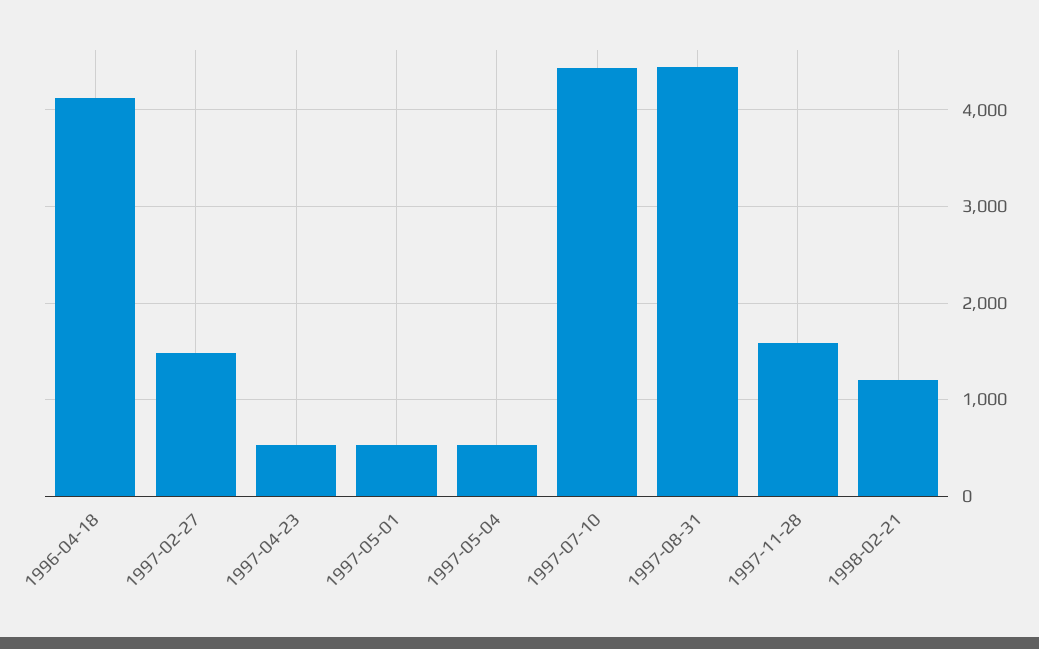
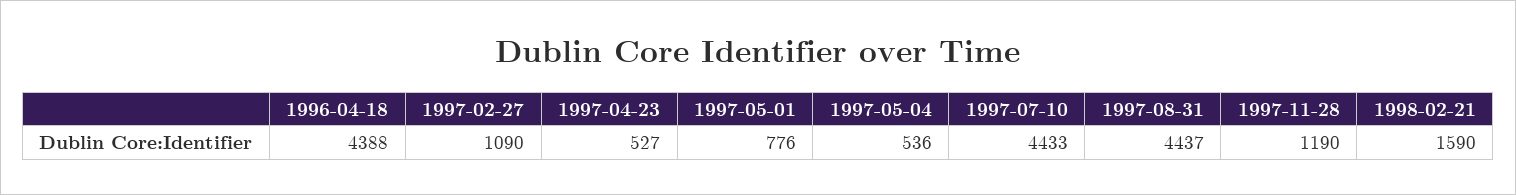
  {
-   "1996-04-18": 4100,
+   "1996-04-18": 4388,
-   "1997-02-27": 1500,
+   "1997-02-27": 1090,
    "1997-04-23": 527,
-   "1997-05-01": 500,
+   "1997-05-01": 776,
    "1997-05-04": 536,
    "1997-07-10": 4433,
    "1997-08-31": 4437,
-   "1997-11-28": 1600,
+   "1997-11-28": 1190,
-   "1998-02-21": 1200
+   "1998-02-21": 1590
  }

